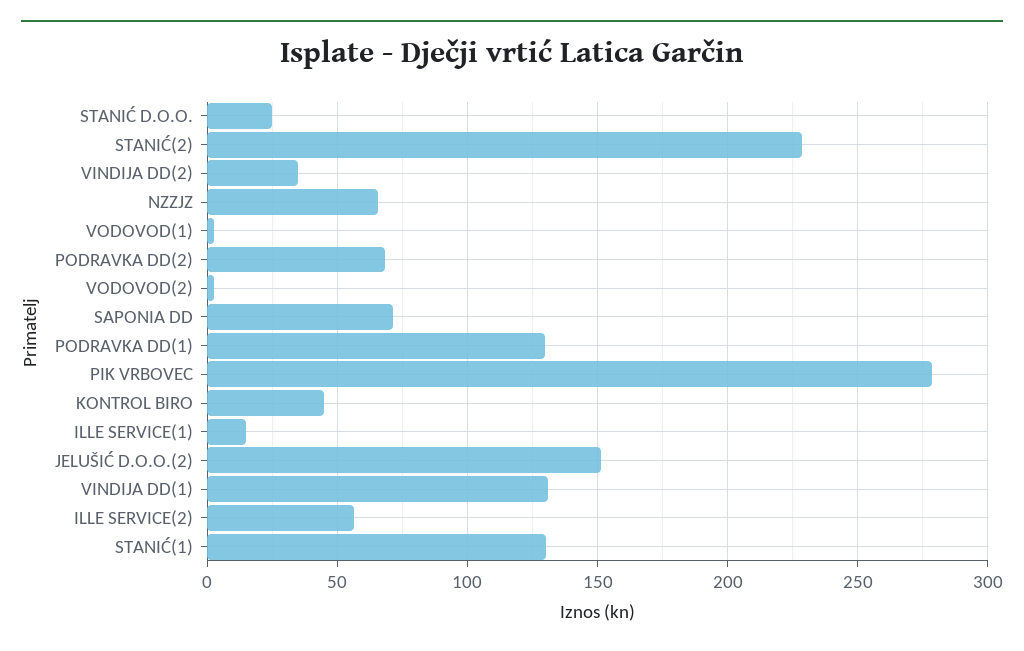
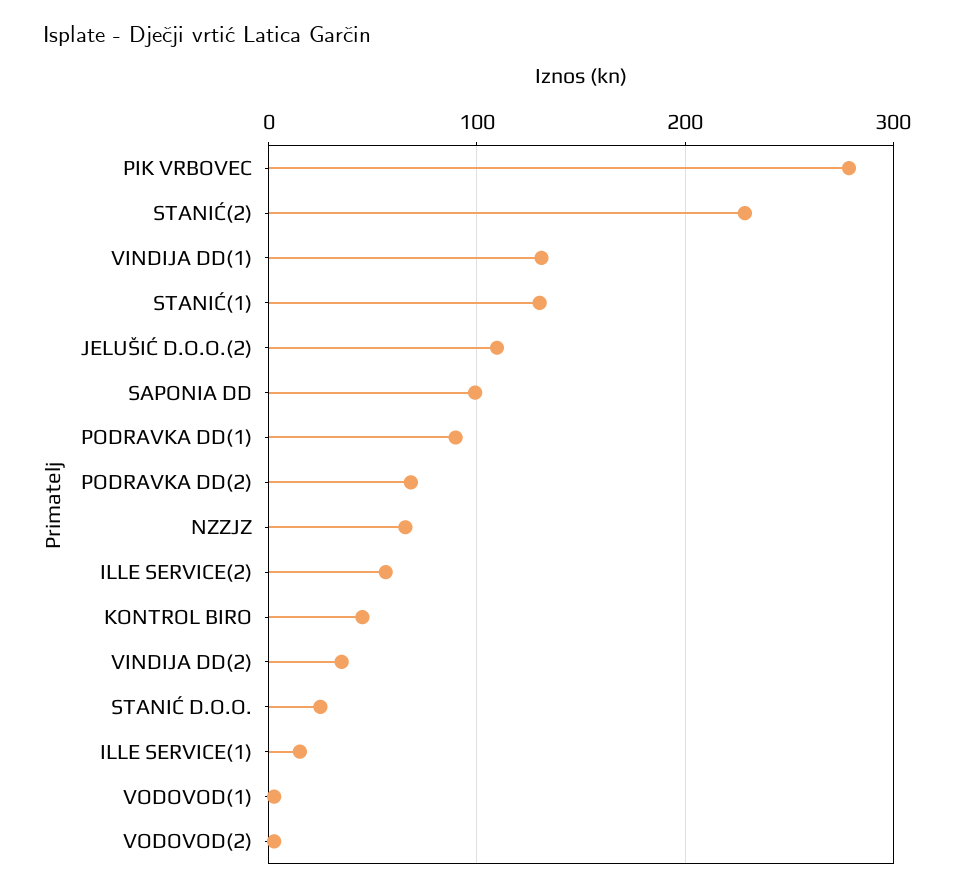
  {
    "STANIĆ D.O.O.": 25,
    "STANIĆ(2)": 230,
    "VINDIJA DD(2)": 35,
    "NZZJZ": 65,
    "VODOVOD(1)": 5,
    "PODRAVKA DD(2)": 70,
    "VODOVOD(2)": 5,
-   "SAPONIA DD": 70,
+   "SAPONIA DD": 100,
-   "PODRAVKA DD(1)": 130,
+   "PODRAVKA DD(1)": 90,
    "PIK VRBOVEC": 280,
    "KONTROL BIRO": 45,
    "ILLE SERVICE(1)": 15,
-   "JELUŠIĆ D.O.O.(2)": 150,
+   "JELUŠIĆ D.O.O.(2)": 110,
    "VINDIJA DD(1)": 130,
    "ILLE SERVICE(2)": 55,
    "STANIĆ(1)": 130
  }

